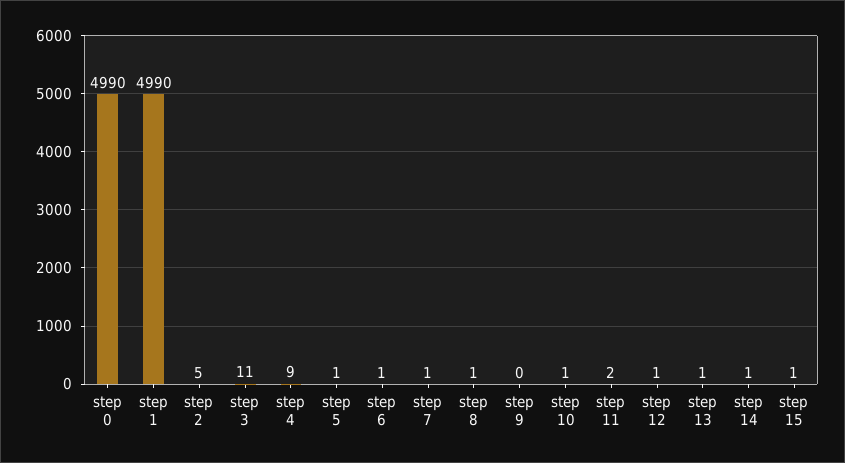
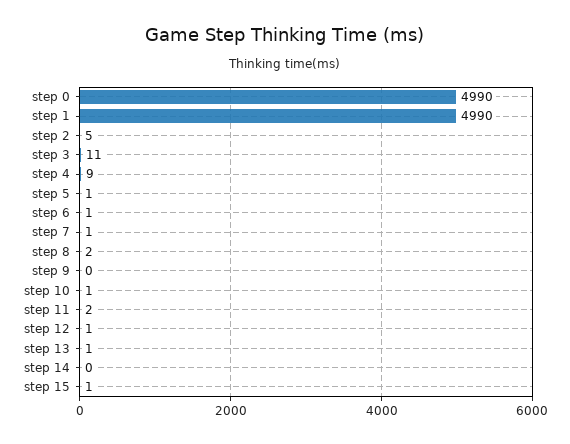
  {
    "step 0": 4990,
    "step 1": 4990,
    "step 2": 5,
    "step 3": 11,
    "step 4": 9,
    "step 5": 1,
    "step 6": 1,
    "step 7": 1,
-   "step 8": 1,
+   "step 8": 2,
    "step 9": 0,
    "step 10": 1,
    "step 11": 2,
    "step 12": 1,
    "step 13": 1,
-   "step 14": 1,
+   "step 14": 0,
    "step 15": 1
  }

